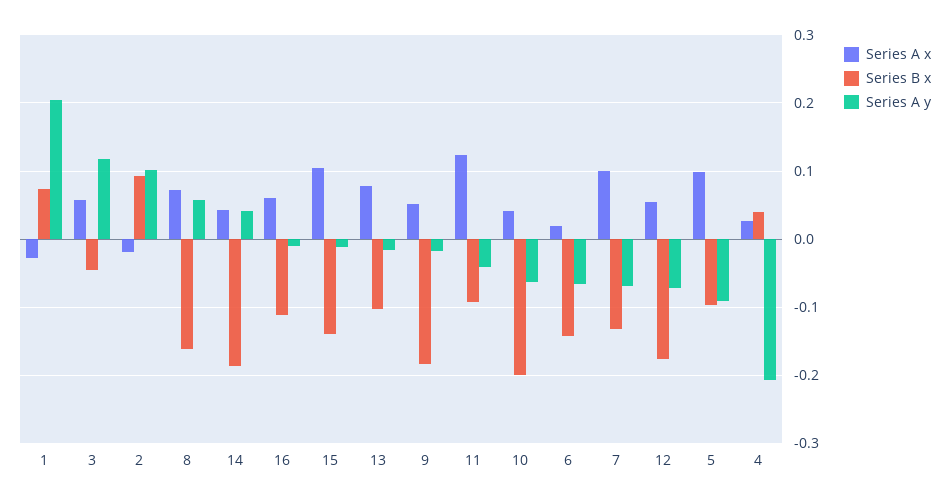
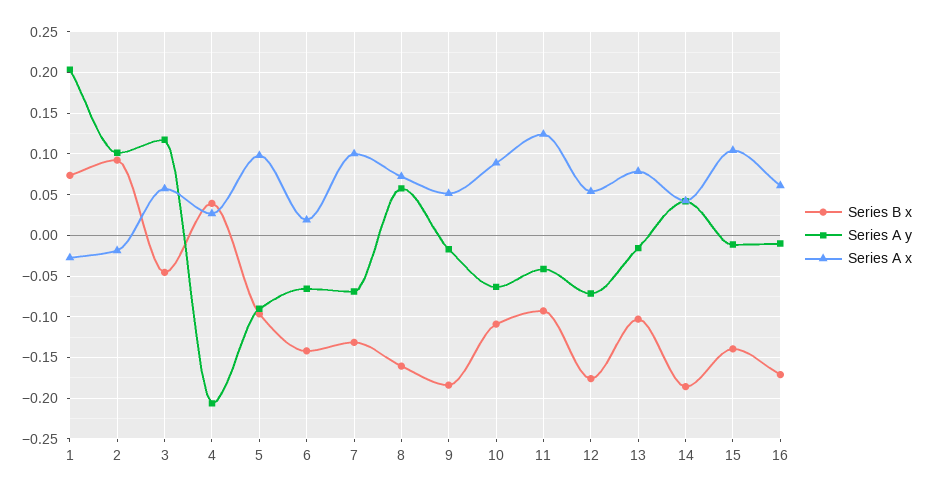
  {
    "Series A x": {
      "1": -0.03,
      "3": 0.06,
      "2": -0.02,
      "8": 0.07,
      "14": 0.04,
      "16": 0.06,
      "15": 0.1,
      "13": 0.08,
      "9": 0.05,
      "11": 0.12,
-     "10": 0.04,
+     "10": 0.09,
      "6": 0.02,
      "7": 0.1,
      "12": 0.05,
      "5": 0.1,
      "4": 0.03
    },
    "Series B x": {
      "1": 0.07,
      "3": -0.05,
      "2": 0.09,
      "8": -0.16,
      "14": -0.19,
-     "16": -0.11,
+     "16": -0.17,
      "15": -0.14,
      "13": -0.1,
      "9": -0.18,
      "11": -0.09,
-     "10": -0.2,
+     "10": -0.11,
      "6": -0.14,
      "7": -0.13,
      "12": -0.18,
      "5": -0.1,
      "4": 0.04
    },
    "Series A y": {
      "1": 0.2,
      "3": 0.12,
      "2": 0.1,
      "8": 0.06,
      "14": 0.04,
      "16": -0.01,
      "15": -0.01,
      "13": -0.02,
      "9": -0.02,
      "11": -0.04,
      "10": -0.06,
      "6": -0.07,
      "7": -0.07,
      "12": -0.07,
      "5": -0.09,
      "4": -0.21
    }
  }

